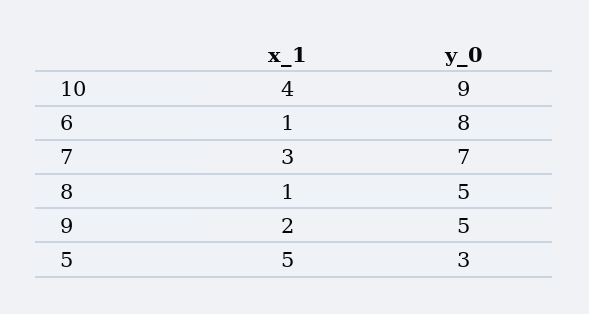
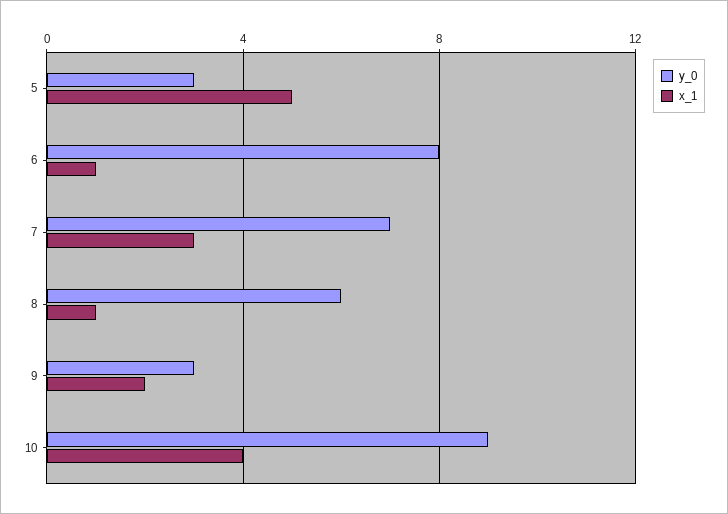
  {
    "x_1": {
      "10": 4,
      "6": 1,
      "7": 3,
      "8": 1,
      "9": 2,
      "5": 5
    },
    "y_0": {
      "10": 9,
      "6": 8,
      "7": 7,
-     "8": 5,
+     "8": 6,
-     "9": 5,
+     "9": 3,
      "5": 3
    }
  }

